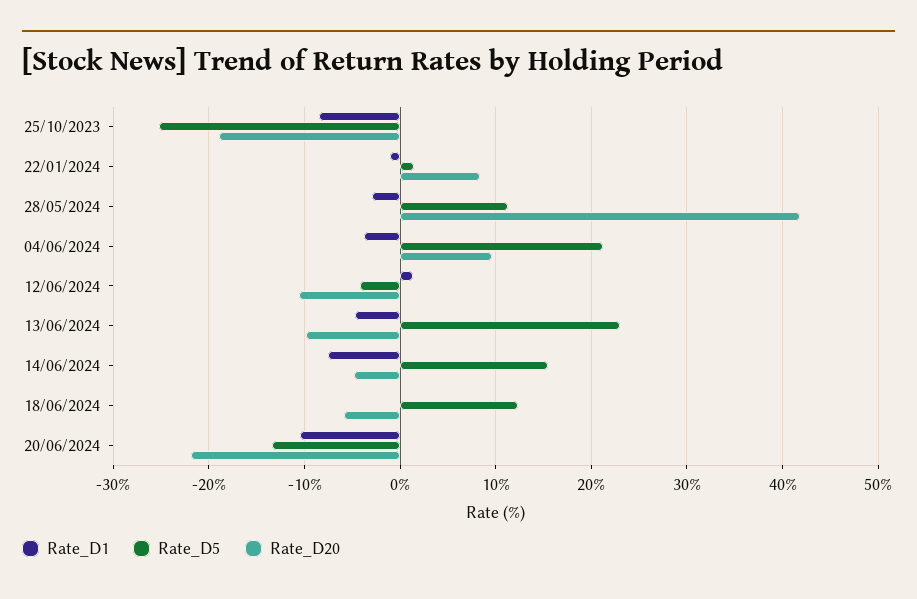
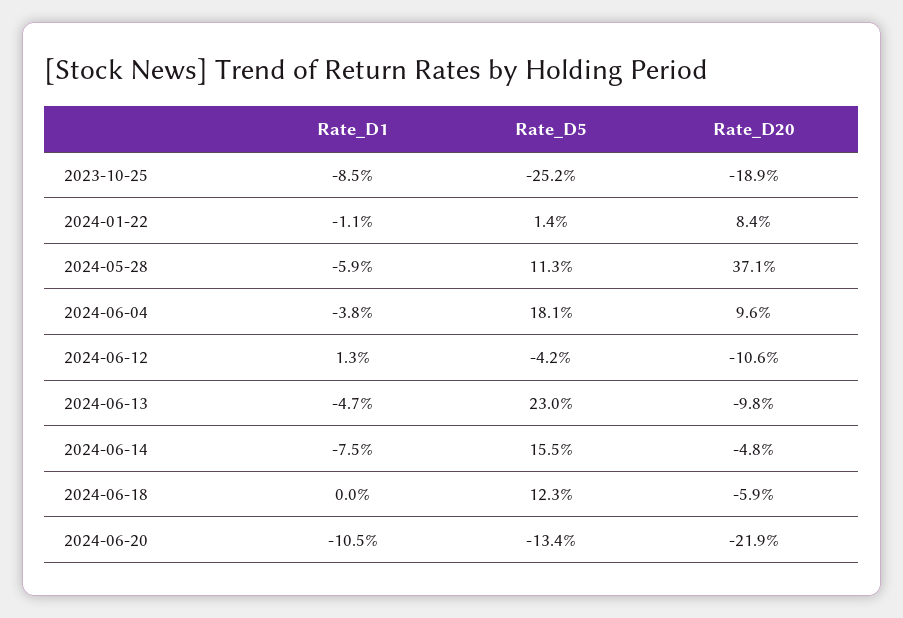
  {
    "Rate_D1": {
      "25/10/2023": -8.5,
      "22/01/2024": -1.1,
-     "28/05/2024": -3,
+     "28/05/2024": -5.9,
      "04/06/2024": -3.8,
      "12/06/2024": 1.3,
      "13/06/2024": -4.7,
      "14/06/2024": -7.5,
      "18/06/2024": 0,
      "20/06/2024": -10.5
    },
    "Rate_D5": {
      "25/10/2023": -25.2,
      "22/01/2024": 1.4,
      "28/05/2024": 11.3,
-     "04/06/2024": 21,
+     "04/06/2024": 18.1,
      "12/06/2024": -4.2,
      "13/06/2024": 23,
      "14/06/2024": 15.5,
      "18/06/2024": 12.3,
      "20/06/2024": -13.4
    },
    "Rate_D20": {
      "25/10/2023": -18.9,
      "22/01/2024": 8.4,
-     "28/05/2024": 42,
+     "28/05/2024": 37.1,
      "04/06/2024": 9.6,
      "12/06/2024": -10.6,
      "13/06/2024": -9.8,
      "14/06/2024": -4.8,
      "18/06/2024": -5.9,
      "20/06/2024": -21.9
    }
  }

